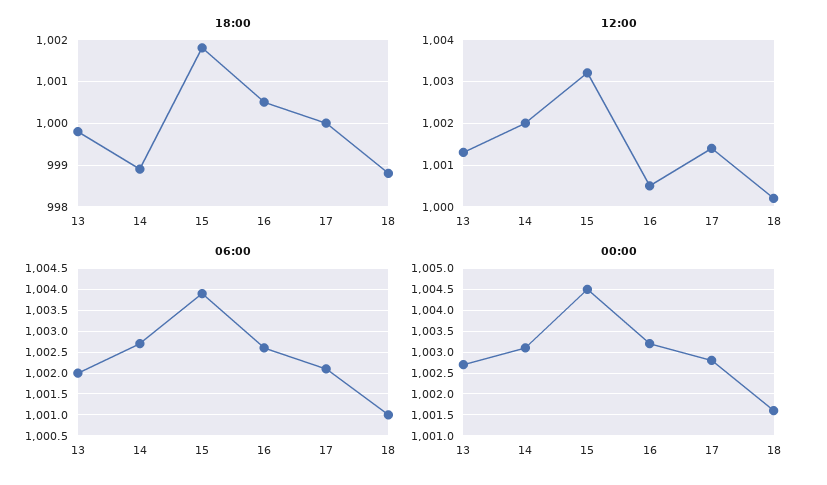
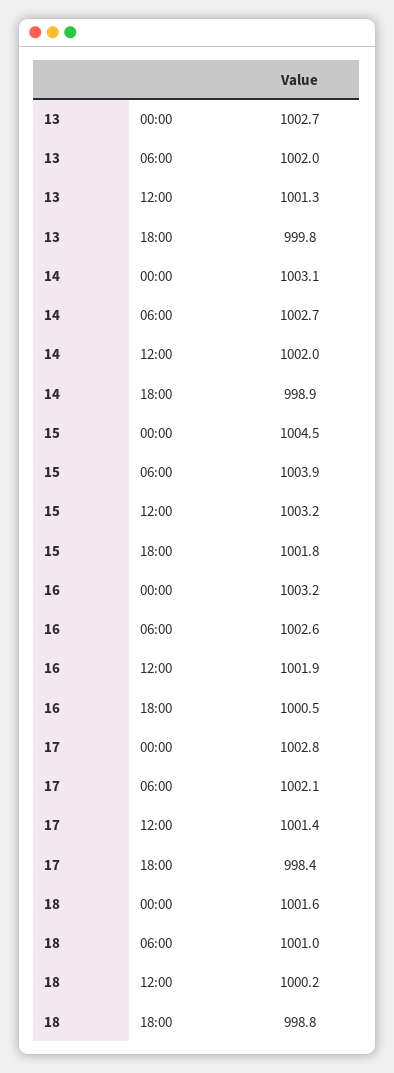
  {
    "18:00": {
      "13": 999.8,
      "14": 998.9,
      "15": 1001.8,
      "16": 1000.5,
-     "17": 1000,
+     "17": 998.4,
      "18": 998.8
    },
    "12:00": {
      "13": 1001.3,
      "14": 1002,
      "15": 1003.2,
-     "16": 1000.5,
+     "16": 1001.9,
      "17": 1001.4,
      "18": 1000.2
    },
    "06:00": {
      "13": 1002,
      "14": 1002.7,
      "15": 1003.9,
      "16": 1002.6,
      "17": 1002.1,
      "18": 1001
    },
    "00:00": {
      "13": 1002.7,
      "14": 1003.1,
      "15": 1004.5,
      "16": 1003.2,
      "17": 1002.8,
      "18": 1001.6
    }
  }

